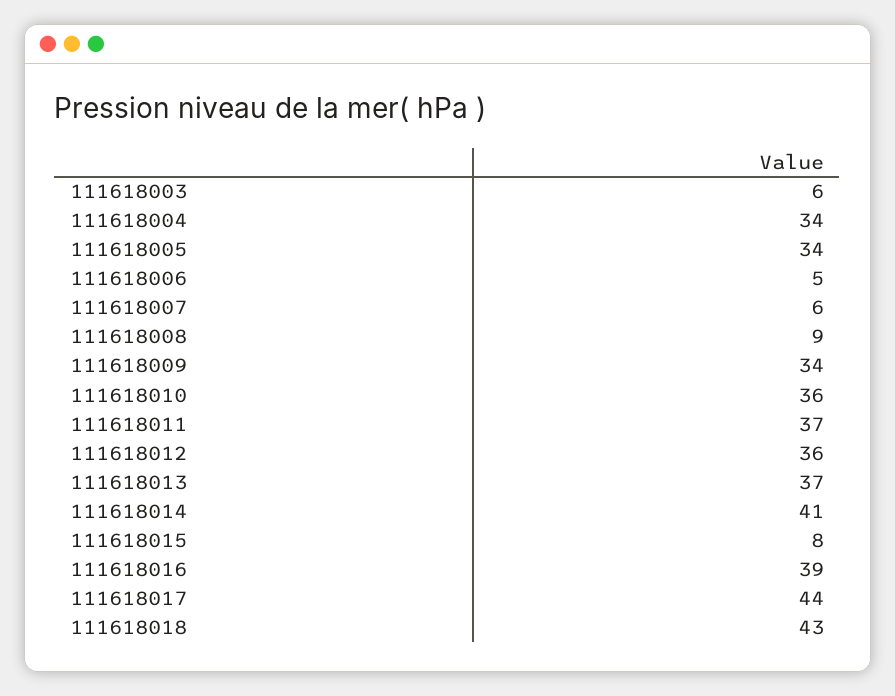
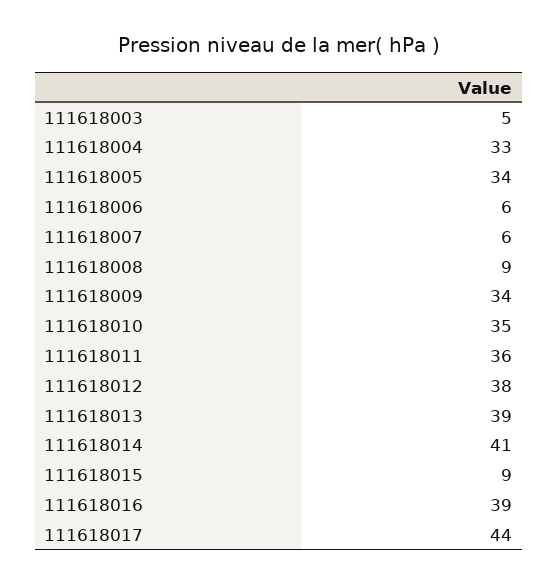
  {
-   "111618003": 6,
+   "111618003": 5,
-   "111618004": 34,
+   "111618004": 33,
    "111618005": 34,
-   "111618006": 5,
+   "111618006": 6,
    "111618007": 6,
    "111618008": 9,
    "111618009": 34,
-   "111618010": 36,
+   "111618010": 35,
-   "111618011": 37,
+   "111618011": 36,
-   "111618012": 36,
+   "111618012": 38,
-   "111618013": 37,
+   "111618013": 39,
    "111618014": 41,
-   "111618015": 8,
+   "111618015": 9,
    "111618016": 39,
-   "111618017": 44,
+   "111618017": 44
-   "111618018": 43
  }

